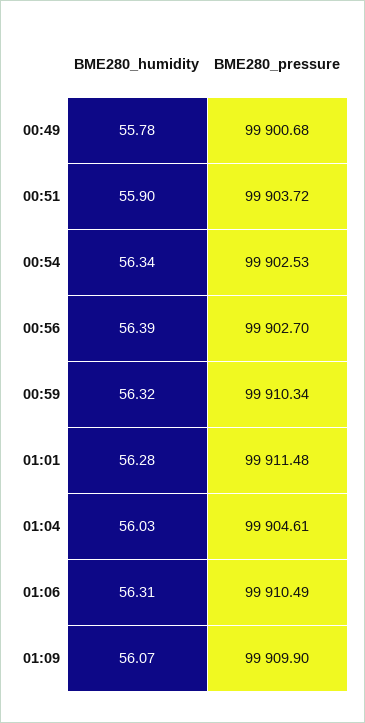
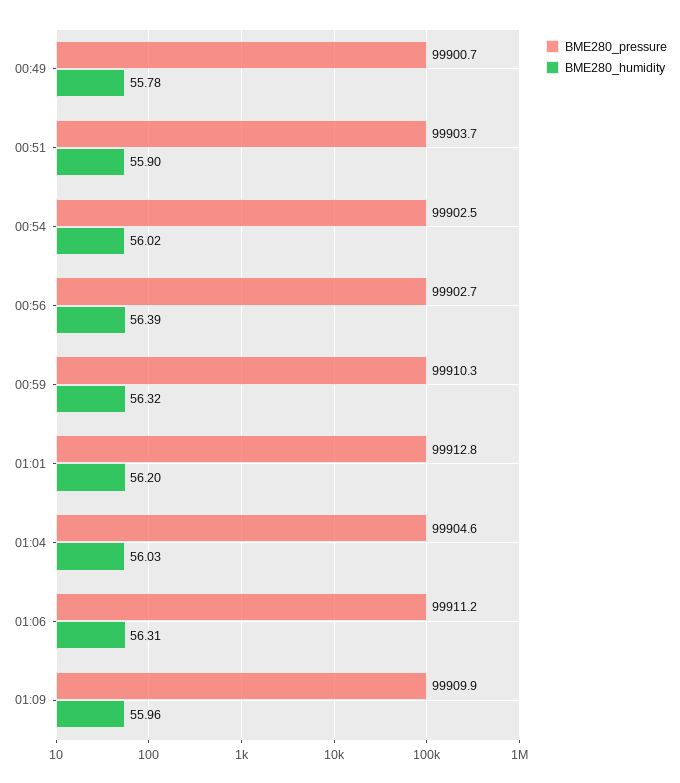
  {
    "BME280_humidity": {
      "00:49": 55.78,
      "00:51": 55.9,
-     "00:54": 56.34,
+     "00:54": 56.02,
      "00:56": 56.39,
      "00:59": 56.32,
-     "01:01": 56.28,
+     "01:01": 56.2,
      "01:04": 56.03,
      "01:06": 56.31,
-     "01:09": 56.07
+     "01:09": 55.96
    },
    "BME280_pressure": {
      "00:49": 99900.68,
      "00:51": 99903.72,
      "00:54": 99902.53,
      "00:56": 99902.7,
      "00:59": 99910.34,
-     "01:01": 99911.48,
+     "01:01": 99912.8,
      "01:04": 99904.61,
-     "01:06": 99910.49,
+     "01:06": 99911.2,
      "01:09": 99909.9
    }
  }

